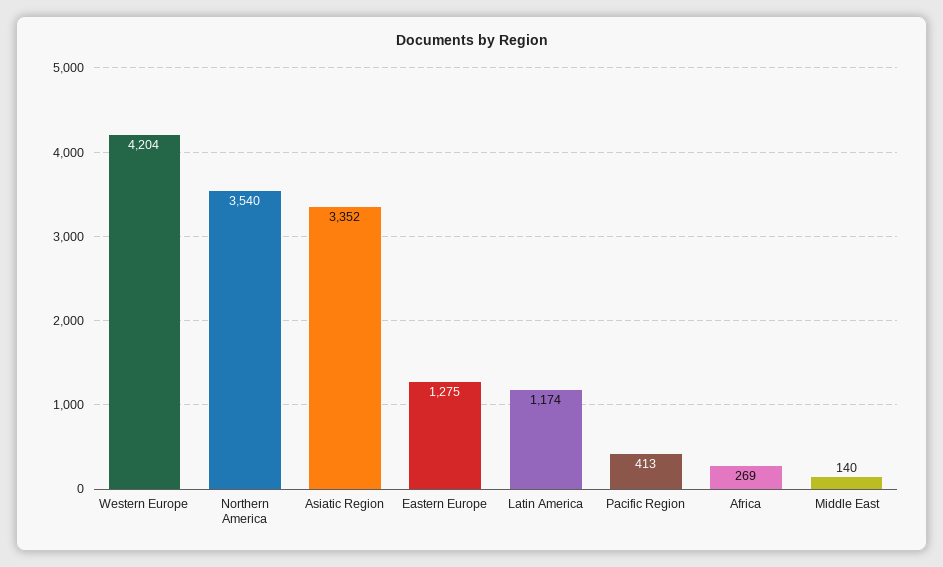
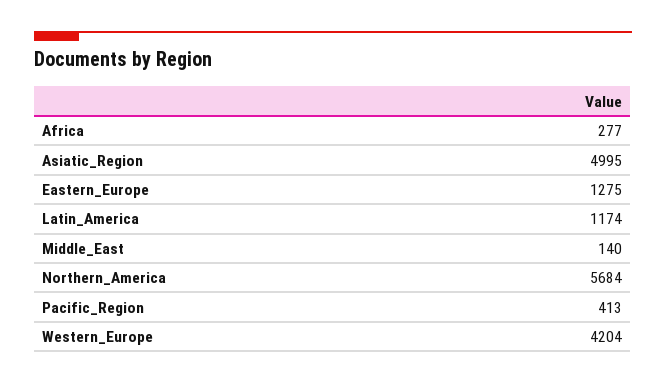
  {
    "Western Europe": 4204,
-   "Northern America": 3540,
+   "Northern America": 5684,
-   "Asiatic Region": 3352,
+   "Asiatic Region": 4995,
    "Eastern Europe": 1275,
    "Latin America": 1174,
    "Pacific Region": 413,
-   "Africa": 269,
+   "Africa": 277,
    "Middle East": 140
  }

